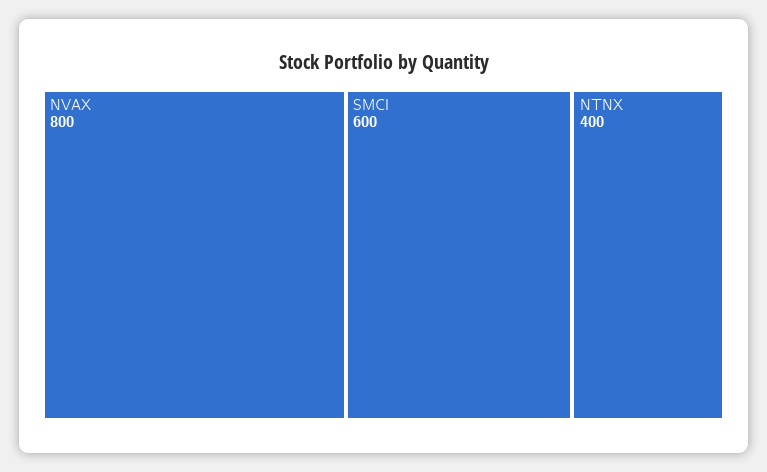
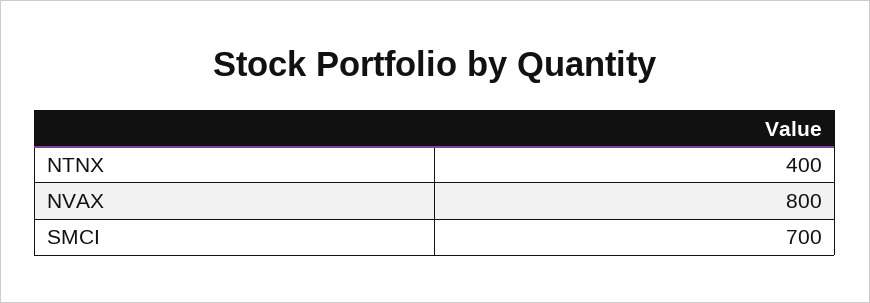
  {
    "NVAX": 800,
-   "SMCI": 600,
+   "SMCI": 700,
    "NTNX": 400
  }

